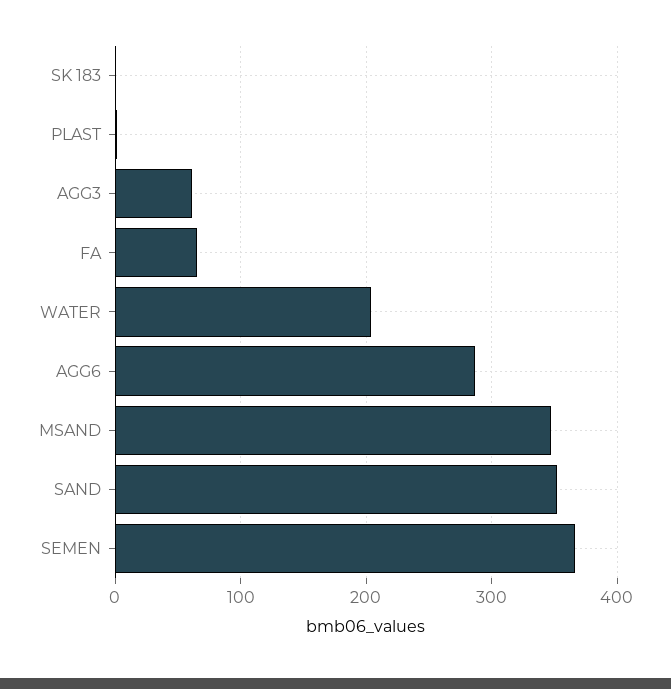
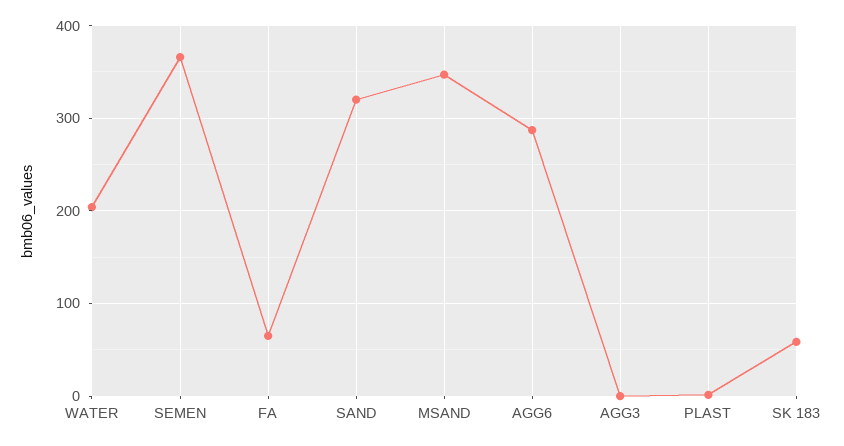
  {
-   "SK 183": 0,
+   "SK 183": 60,
    "PLAST": 0,
-   "AGG3": 60,
+   "AGG3": 0,
    "FA": 70,
    "WATER": 200,
    "AGG6": 290,
    "MSAND": 350,
-   "SAND": 350,
+   "SAND": 320,
    "SEMEN": 370
  }

